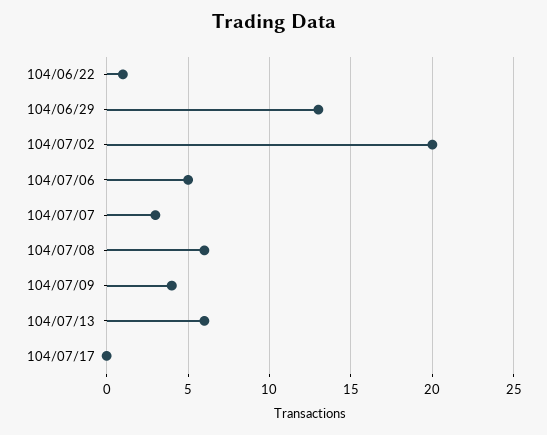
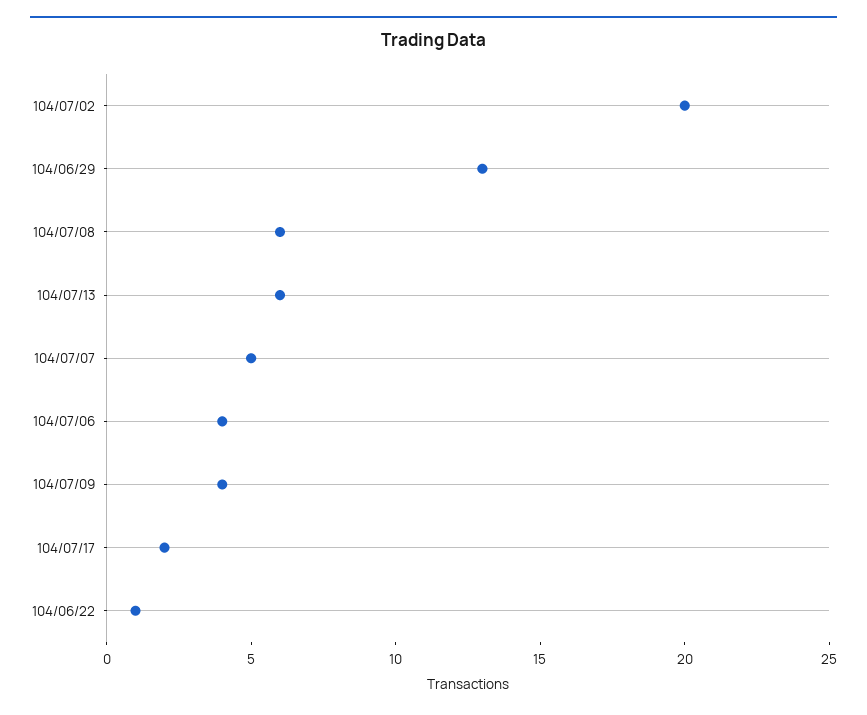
  {
    "104/06/22": 1,
    "104/06/29": 13,
    "104/07/02": 20,
-   "104/07/06": 5,
+   "104/07/06": 4,
-   "104/07/07": 3,
+   "104/07/07": 5,
    "104/07/08": 6,
    "104/07/09": 4,
    "104/07/13": 6,
-   "104/07/17": 0
+   "104/07/17": 2
  }

